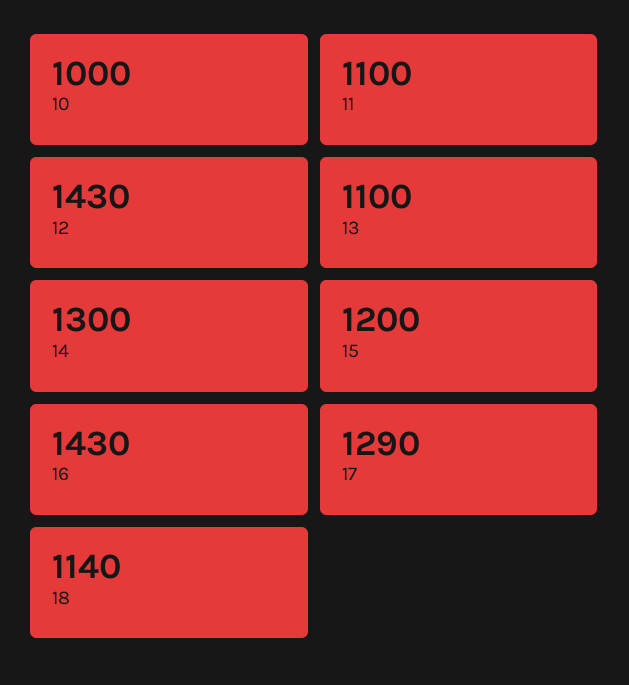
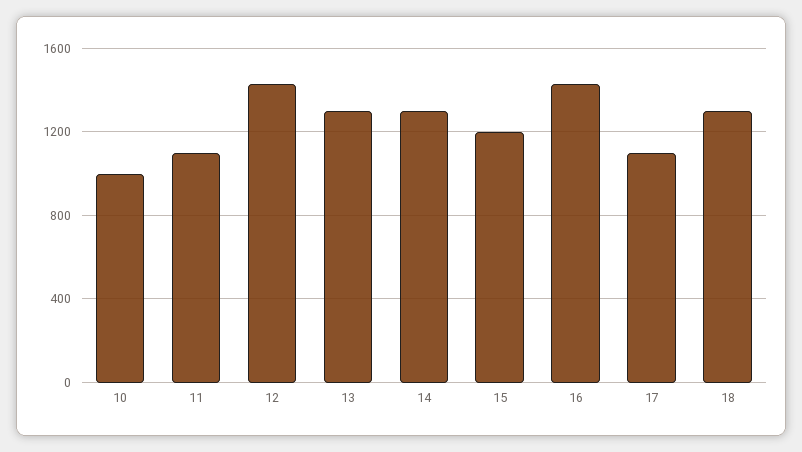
  {
    "10": 1000,
    "11": 1100,
    "12": 1430,
-   "13": 1100,
+   "13": 1300,
    "14": 1300,
    "15": 1200,
    "16": 1430,
-   "17": 1290,
+   "17": 1100,
-   "18": 1140
+   "18": 1300
  }

